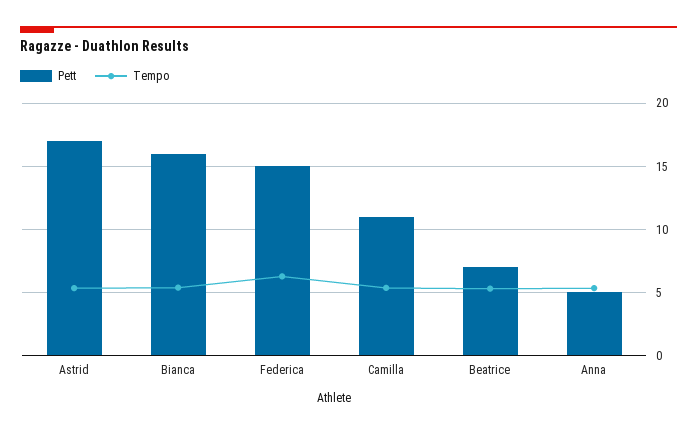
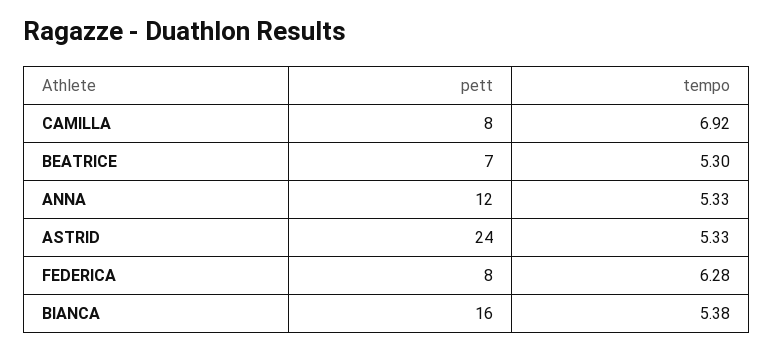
  {
    "Pett": {
-     "Astrid": 17,
+     "Astrid": 24,
      "Bianca": 16,
-     "Federica": 15,
+     "Federica": 8,
-     "Camilla": 11,
+     "Camilla": 8,
      "Beatrice": 7,
-     "Anna": 5
+     "Anna": 12
    },
    "Tempo": {
      "Astrid": 5.33,
      "Bianca": 5.38,
      "Federica": 6.28,
-     "Camilla": 5.5,
+     "Camilla": 6.92,
      "Beatrice": 5.3,
      "Anna": 5.33
    }
  }

